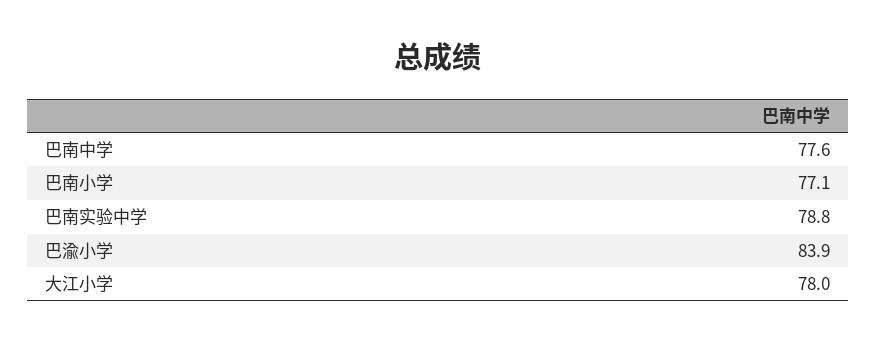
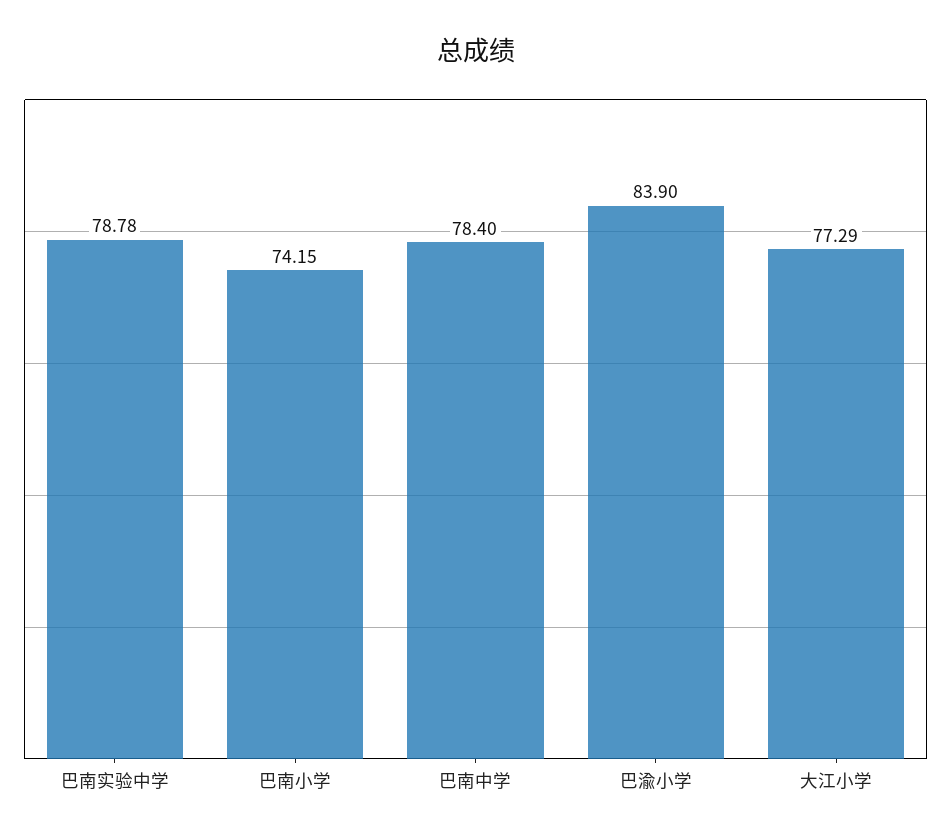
  {
-   "巴南中学": 77.6,
+   "巴南中学": 78.4,
-   "巴南小学": 77.1,
+   "巴南小学": 74.15,
    "巴南实验中学": 78.78,
    "巴渝小学": 83.9,
-   "大江小学": 78
+   "大江小学": 77.29
  }

